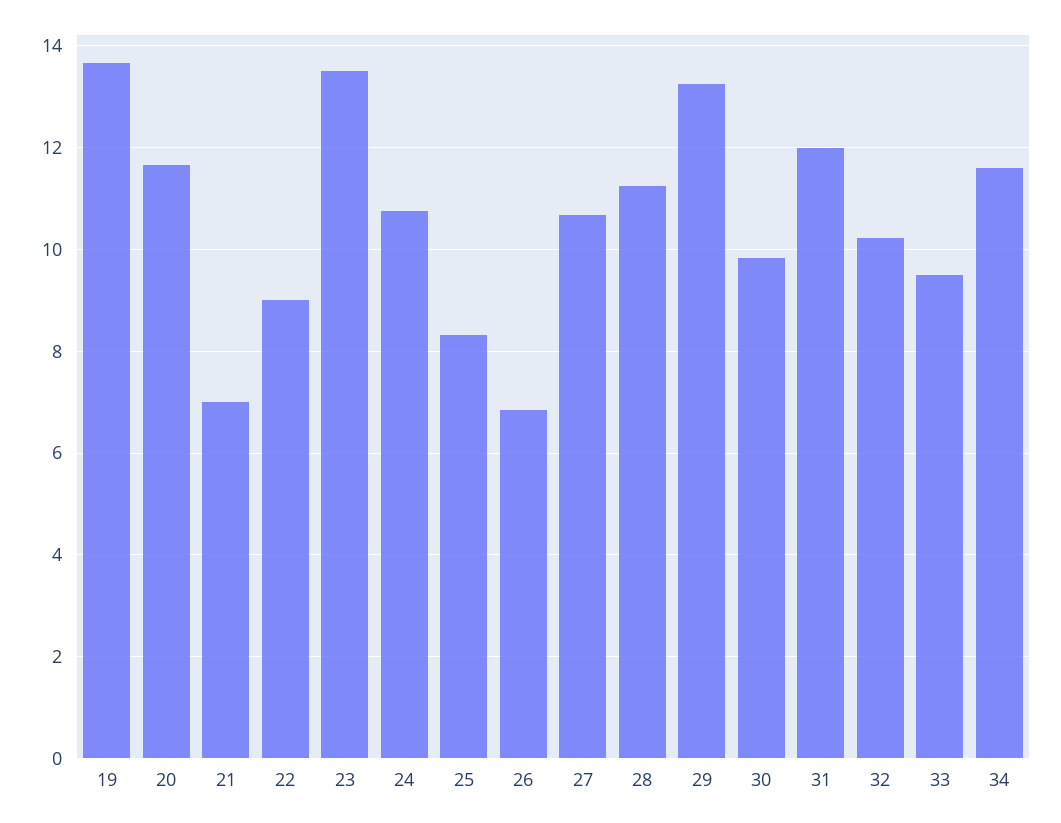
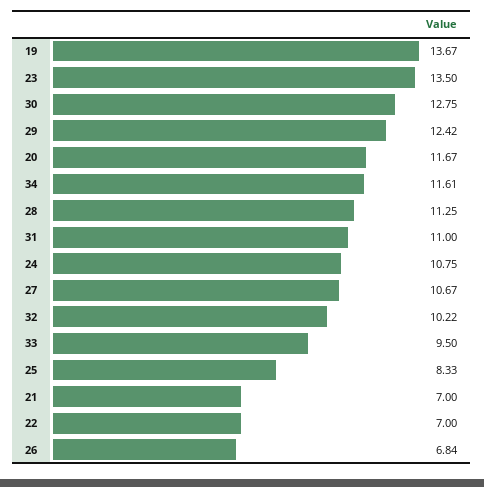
  {
    "19": 13.67,
    "20": 11.67,
    "21": 7,
-   "22": 9,
+   "22": 7,
    "23": 13.5,
    "24": 10.75,
    "25": 8.33,
    "26": 6.84,
    "27": 10.67,
    "28": 11.25,
-   "29": 13.2,
+   "29": 12.42,
-   "30": 9.8,
+   "30": 12.75,
-   "31": 12,
+   "31": 11,
    "32": 10.22,
    "33": 9.5,
    "34": 11.61
  }

